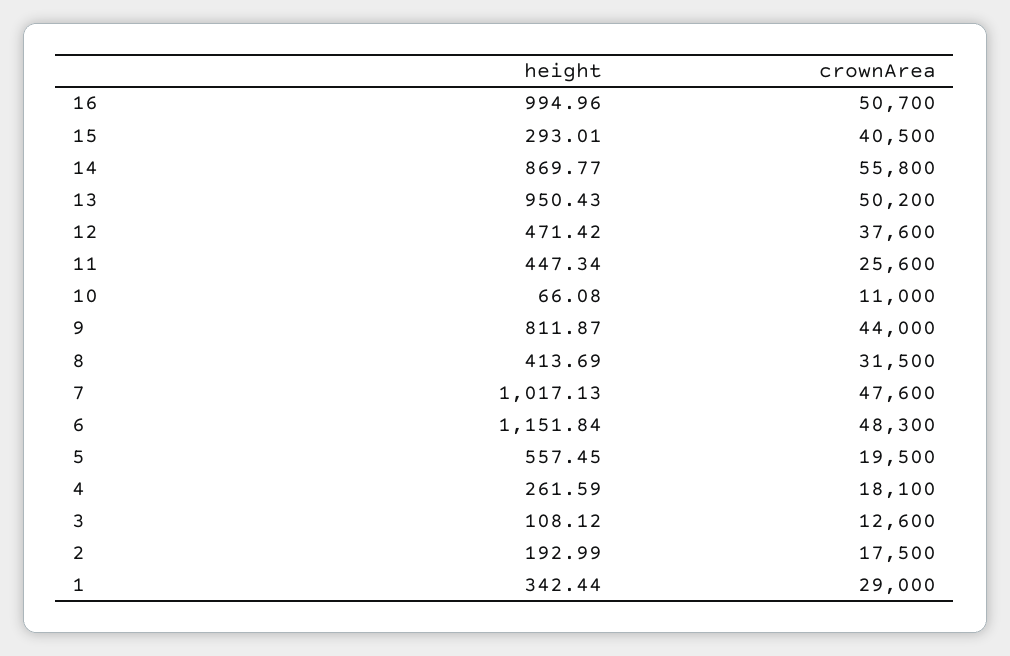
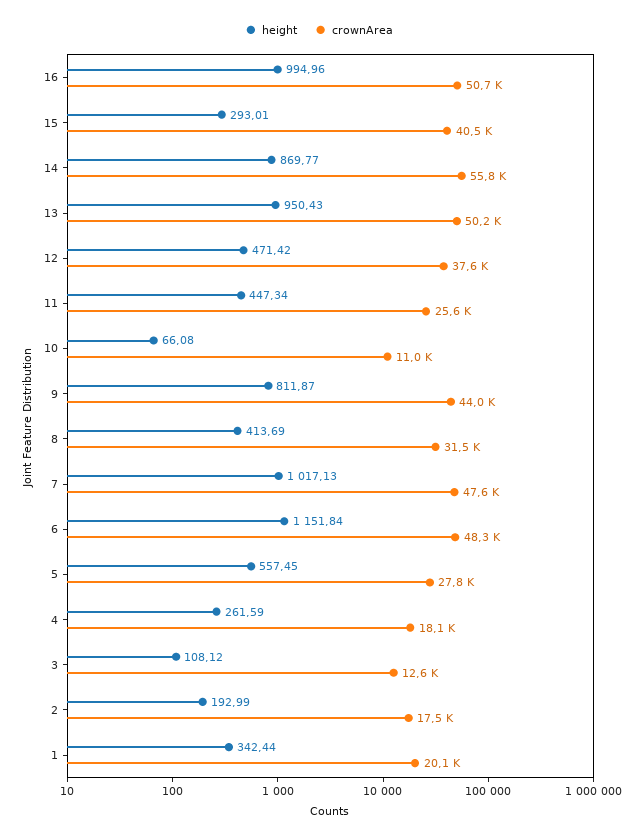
  {
    "height": {
      "16": 994.96,
      "15": 293.01,
      "14": 869.77,
      "13": 950.43,
      "12": 471.42,
      "11": 447.34,
      "10": 66.08,
      "9": 811.87,
      "8": 413.69,
      "7": 1017.13,
      "6": 1151.84,
      "5": 557.45,
      "4": 261.59,
      "3": 108.12,
      "2": 192.99,
      "1": 342.44
    },
    "crownArea": {
      "16": 50700,
      "15": 40500,
      "14": 55800,
      "13": 50200,
      "12": 37600,
      "11": 25600,
      "10": 11000,
      "9": 44000,
      "8": 31500,
      "7": 47600,
      "6": 48300,
-     "5": 19500,
+     "5": 27800,
      "4": 18100,
      "3": 12600,
      "2": 17500,
-     "1": 29000
+     "1": 20100
    }
  }

